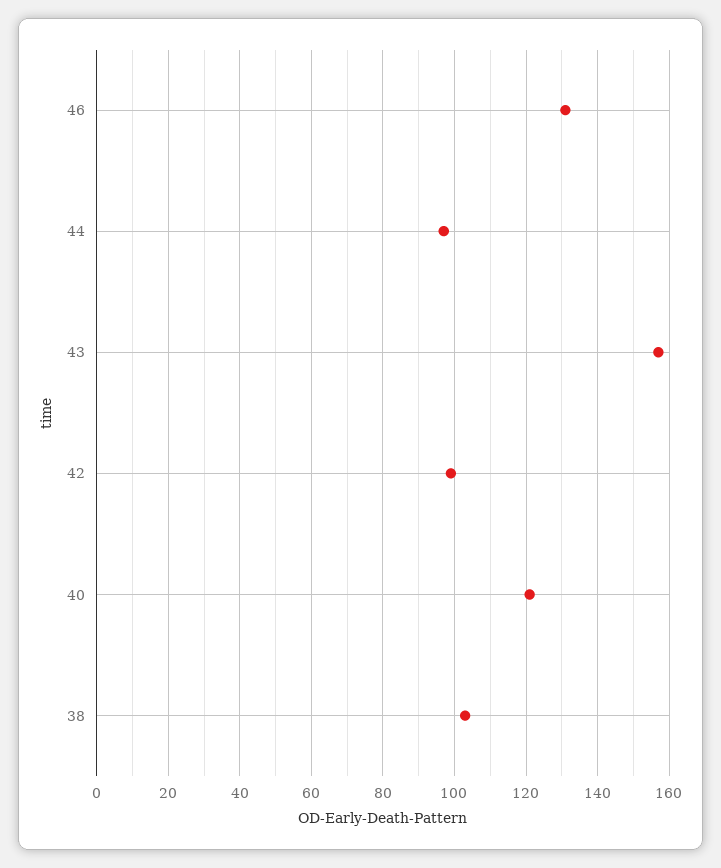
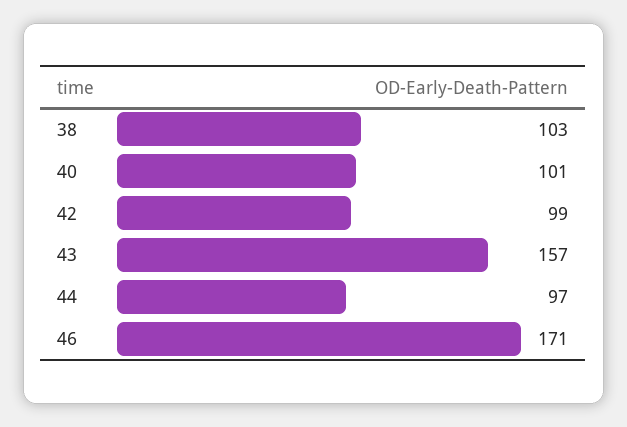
  {
-   "46": 130,
+   "46": 171,
    "44": 97,
    "43": 157,
    "42": 99,
-   "40": 120,
+   "40": 101,
    "38": 103
  }

